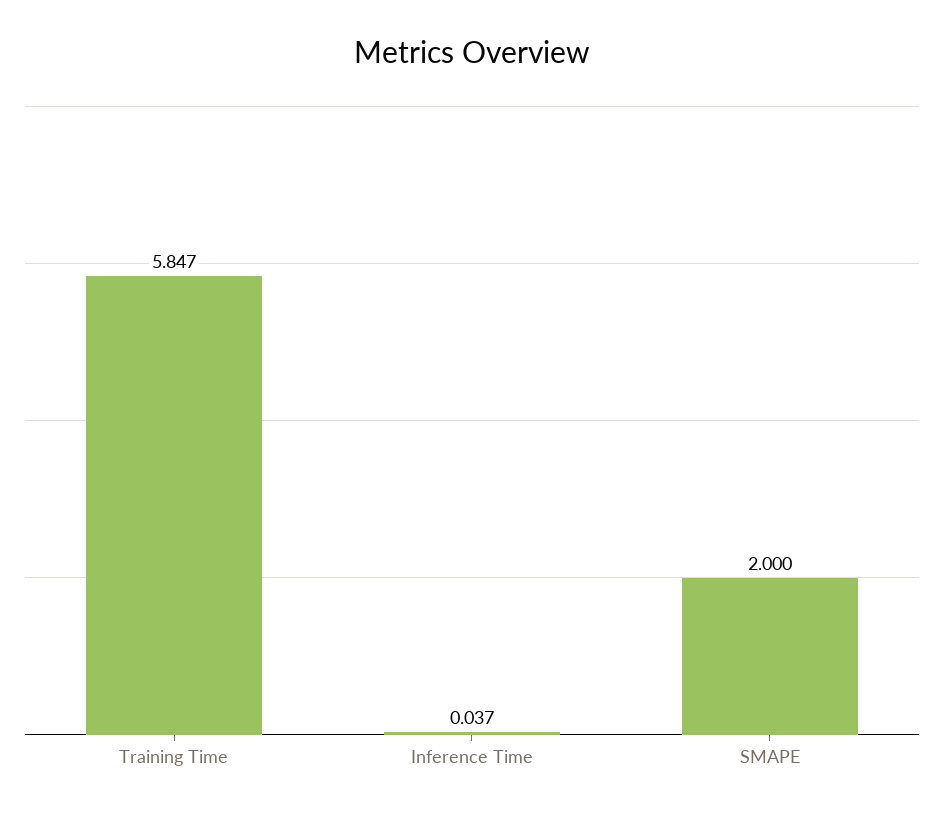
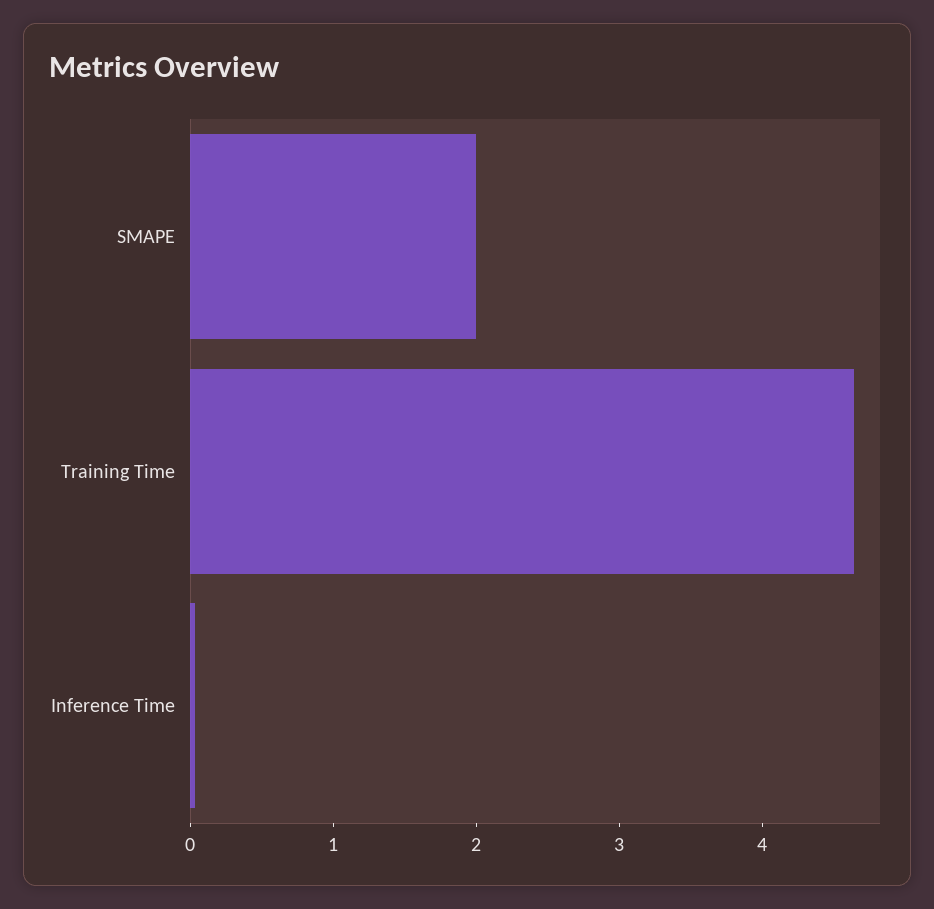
  {
-   "Training Time": 5.847,
+   "Training Time": 4.6,
    "Inference Time": 0.037,
    "SMAPE": 2
  }

